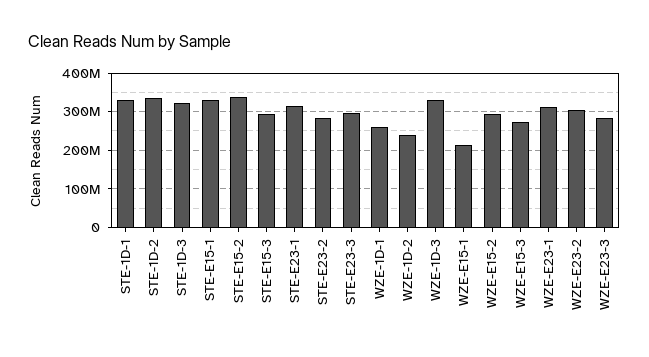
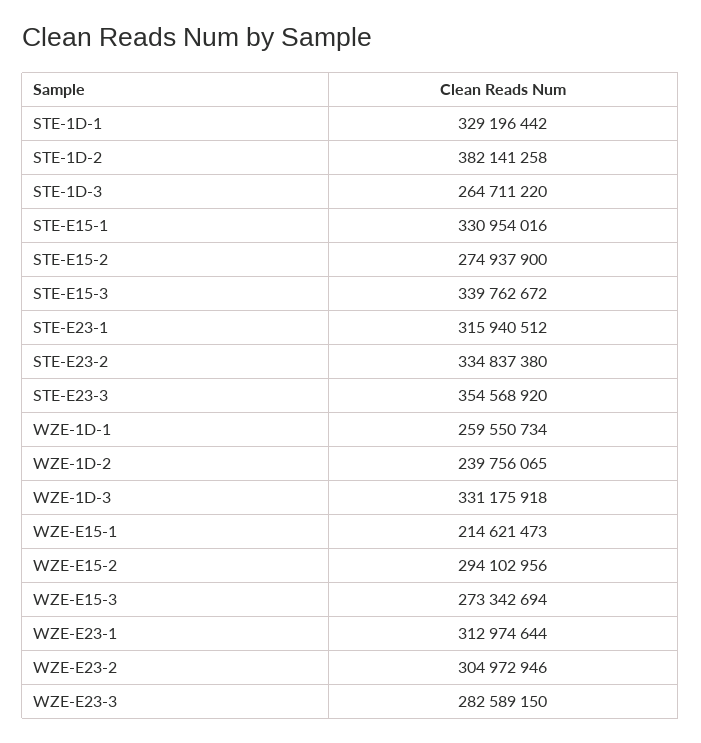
  {
    "STE-1D-1": 329196442,
-   "STE-1D-2": 340000000,
+   "STE-1D-2": 382141258,
-   "STE-1D-3": 320000000,
+   "STE-1D-3": 264711220,
    "STE-E15-1": 330954016,
-   "STE-E15-2": 340000000,
+   "STE-E15-2": 274937900,
-   "STE-E15-3": 300000000,
+   "STE-E15-3": 339762672,
    "STE-E23-1": 315940512,
-   "STE-E23-2": 280000000,
+   "STE-E23-2": 334837380,
-   "STE-E23-3": 300000000,
+   "STE-E23-3": 354568920,
    "WZE-1D-1": 259550734,
    "WZE-1D-2": 239756065,
    "WZE-1D-3": 331175918,
    "WZE-E15-1": 214621473,
    "WZE-E15-2": 294102956,
    "WZE-E15-3": 273342694,
    "WZE-E23-1": 312974644,
    "WZE-E23-2": 304972946,
    "WZE-E23-3": 282589150
  }

